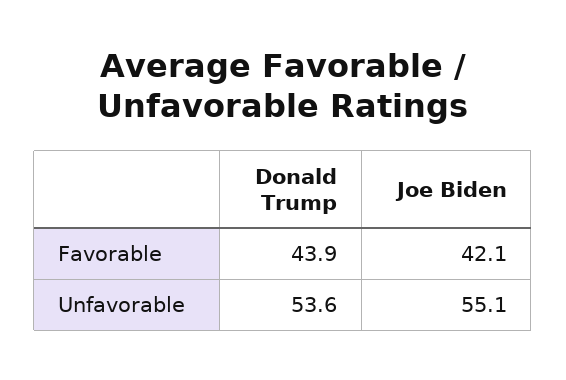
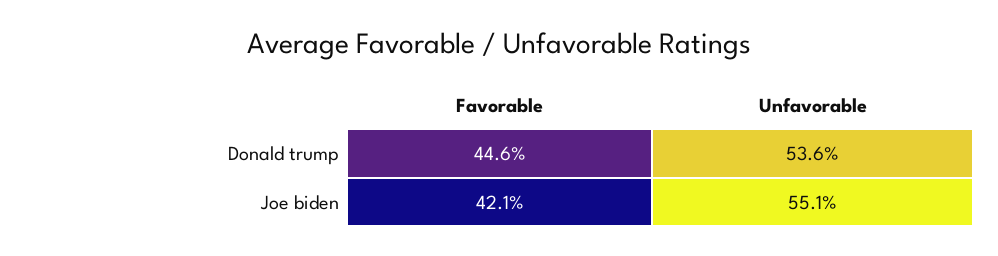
  {
    "Donald Trump": {
-     "Favorable": 43.9,
+     "Favorable": 44.6,
      "Unfavorable": 53.6
    },
    "Joe Biden": {
      "Favorable": 42.1,
      "Unfavorable": 55.1
    }
  }

